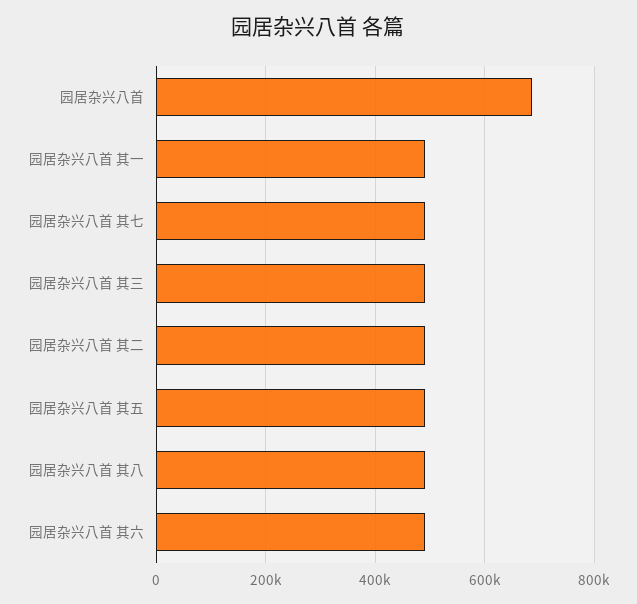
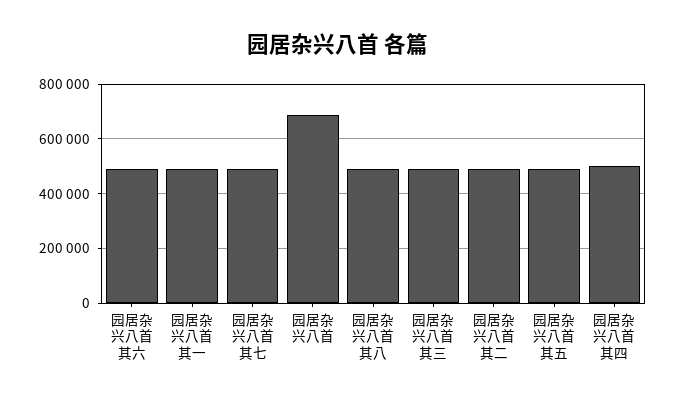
  {
    "园居杂兴八首": 680000,
    "园居杂兴八首 其一": 500000,
    "园居杂兴八首 其七": 500000,
    "园居杂兴八首 其三": 500000,
    "园居杂兴八首 其二": 500000,
    "园居杂兴八首 其五": 500000,
    "园居杂兴八首 其八": 500000,
-   "园居杂兴八首 其六": 500000
+   "园居杂兴八首 其六": 500000,
+   "园居杂兴八首 其四": 500000
  }

